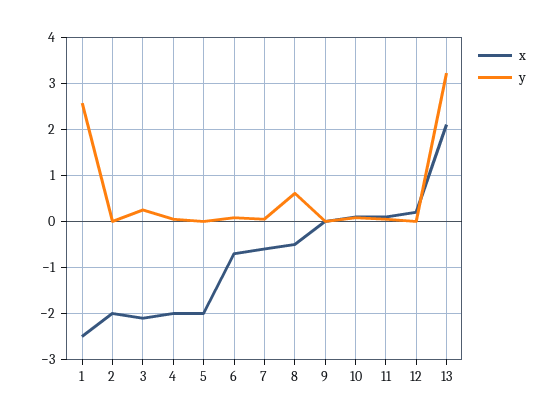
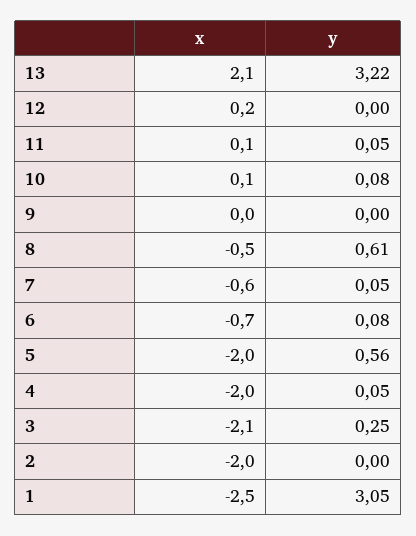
  {
    "x": {
      "1": -2.5,
      "2": -2,
      "3": -2.1,
      "4": -2,
      "5": -2,
      "6": -0.7,
      "7": -0.6,
      "8": -0.5,
      "9": 0,
      "10": 0.1,
      "11": 0.1,
      "12": 0.2,
      "13": 2.1
    },
    "y": {
-     "1": 2.6,
+     "1": 3.05,
      "2": 0,
      "3": 0.25,
      "4": 0.05,
-     "5": 0,
+     "5": 0.56,
      "6": 0.08,
      "7": 0.05,
      "8": 0.61,
      "9": 0,
      "10": 0.08,
      "11": 0.05,
      "12": 0,
      "13": 3.22
    }
  }

